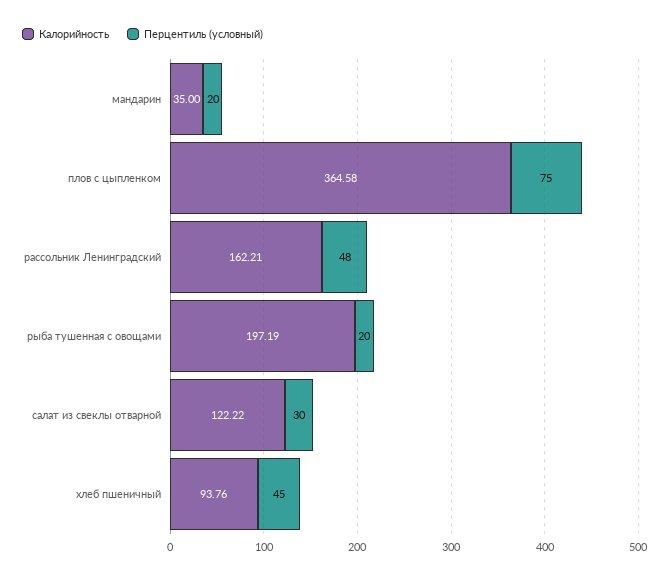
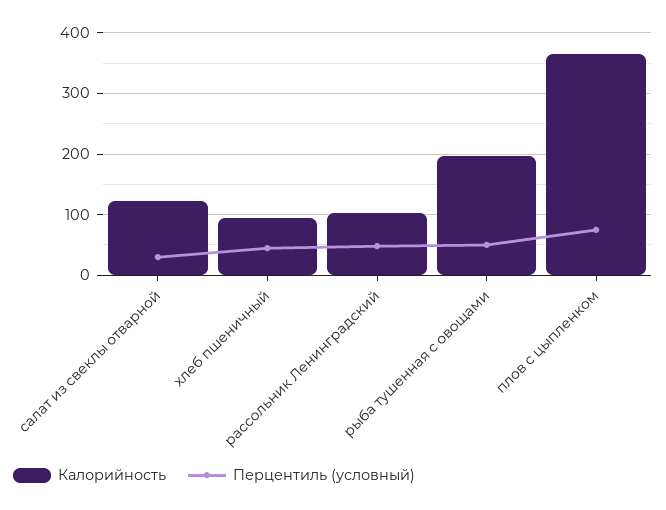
  {
    "Калорийность": {
-     "мандарин": 35,
      "плов с цыпленком": 364.58,
-     "рассольник Ленинградский": 162.21,
+     "рассольник Ленинградский": 100,
      "рыба тушенная с овощами": 197.19,
      "салат из свеклы отварной": 122.22,
      "хлеб пшеничный": 93.76
    },
    "Перцентиль (условный)": {
-     "мандарин": 20,
      "плов с цыпленком": 75,
      "рассольник Ленинградский": 48,
-     "рыба тушенная с овощами": 20,
+     "рыба тушенная с овощами": 50,
      "салат из свеклы отварной": 30,
      "хлеб пшеничный": 45
    }
  }

